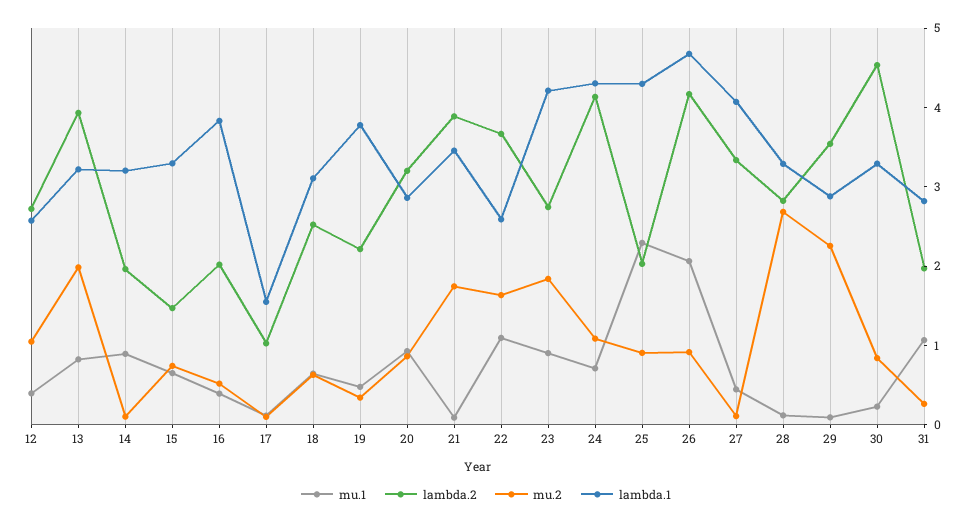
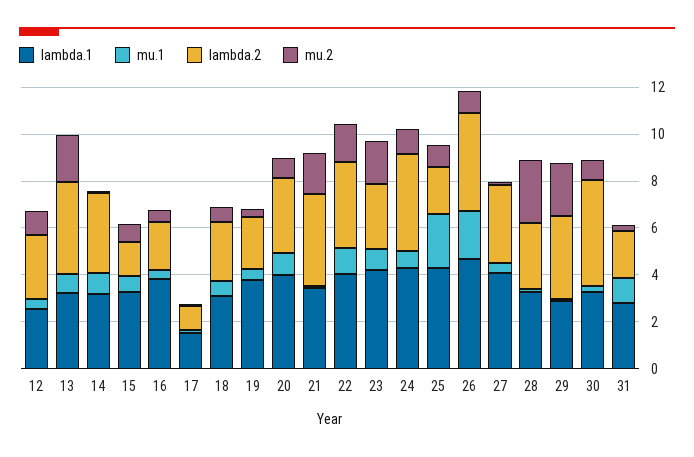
  {
    "mu.1": {
      "12": 0.4,
      "13": 0.8,
      "14": 0.8,
      "15": 0.6,
      "16": 0.4,
      "17": 0.2,
      "18": 0.6,
      "19": 0.4,
      "20": 1,
      "21": 0,
      "22": 1,
      "23": 1,
      "24": 0.8,
      "25": 2.2,
      "26": 2,
      "27": 0.4,
      "28": 0.2,
      "29": 0,
      "30": 0.2,
      "31": 1
    },
    "lambda.2": {
      "12": 2.8,
      "13": 4,
-     "14": 2,
+     "14": 3.5,
      "15": 1.4,
      "16": 2,
      "17": 1,
      "18": 2.6,
      "19": 2.2,
      "20": 3.2,
      "21": 3.8,
      "22": 3.6,
      "23": 2.8,
      "24": 4.2,
      "25": 2,
      "26": 4.2,
      "27": 3.4,
      "28": 2.8,
      "29": 3.6,
      "30": 4.6,
      "31": 2
    },
    "mu.2": {
      "12": 1,
      "13": 2,
      "14": 0.2,
      "15": 0.8,
      "16": 0.6,
      "17": 0,
      "18": 0.6,
      "19": 0.4,
      "20": 0.8,
      "21": 1.8,
      "22": 1.6,
      "23": 1.8,
      "24": 1,
      "25": 1,
      "26": 1,
      "27": 0.2,
      "28": 2.6,
      "29": 2.2,
      "30": 0.8,
      "31": 0.2
    },
    "lambda.1": {
      "12": 2.6,
      "13": 3.2,
      "14": 3.2,
      "15": 3.2,
      "16": 3.8,
      "17": 1.6,
      "18": 3.2,
      "19": 3.8,
-     "20": 2.8,
+     "20": 4,
      "21": 3.4,
-     "22": 2.6,
+     "22": 4,
      "23": 4.2,
      "24": 4.4,
      "25": 4.2,
      "26": 4.6,
      "27": 4,
      "28": 3.2,
      "29": 2.8,
      "30": 3.2,
      "31": 2.8
    }
  }

